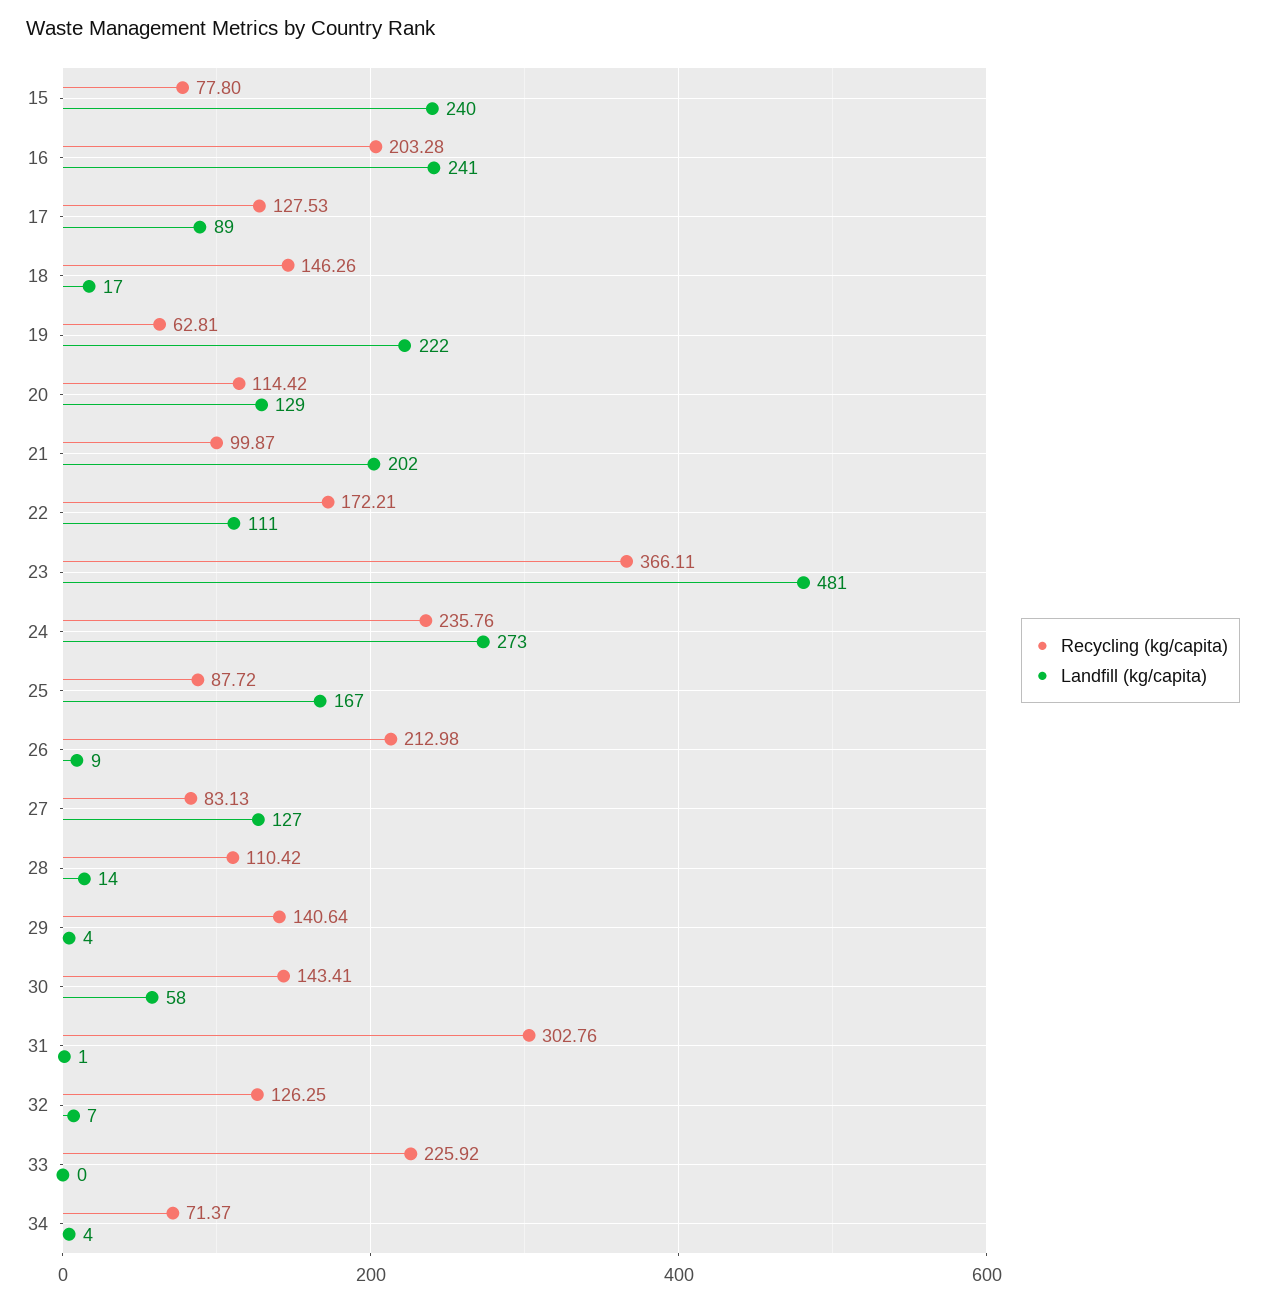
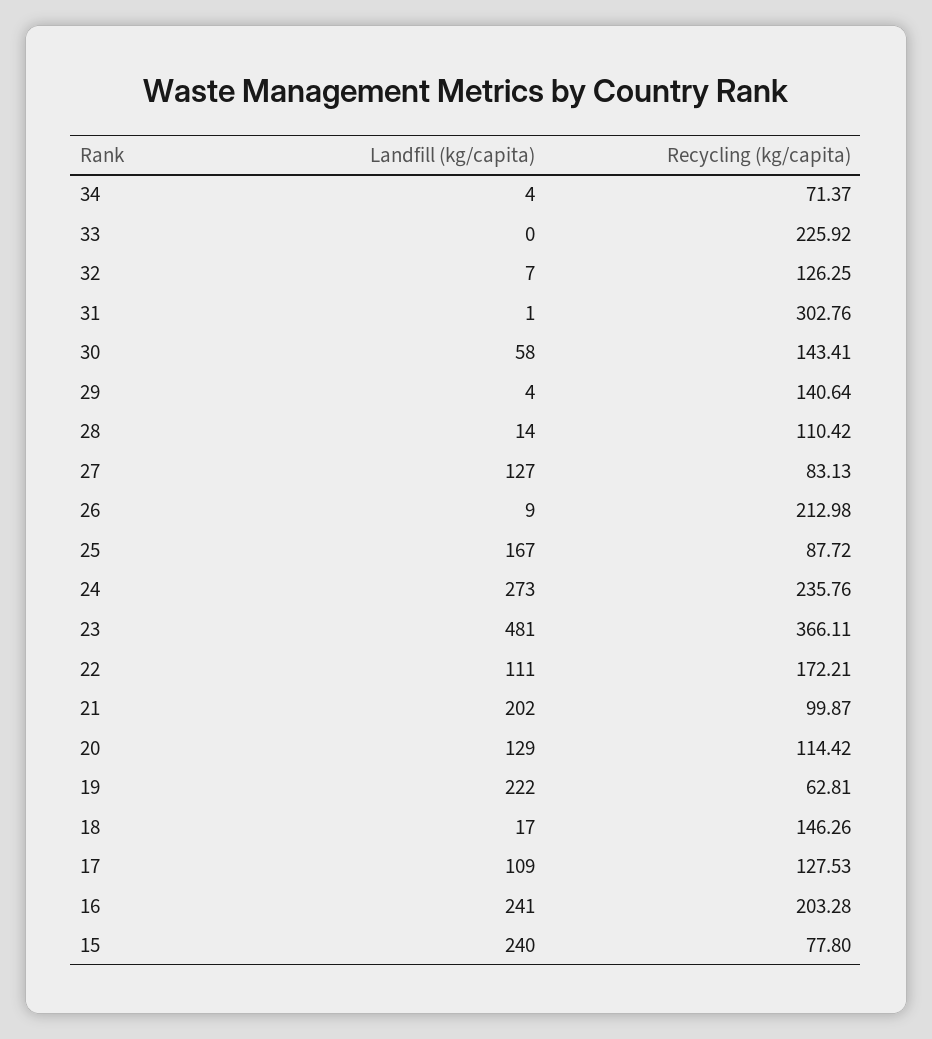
  {
    "Recycling (kg/capita)": {
      "15": 77.8,
      "16": 203.28,
      "17": 127.53,
      "18": 146.26,
      "19": 62.81,
      "20": 114.42,
      "21": 99.87,
      "22": 172.21,
      "23": 366.11,
      "24": 235.76,
      "25": 87.72,
      "26": 212.98,
      "27": 83.13,
      "28": 110.42,
      "29": 140.64,
      "30": 143.41,
      "31": 302.76,
      "32": 126.25,
      "33": 225.92,
      "34": 71.37
    },
    "Landfill (kg/capita)": {
      "15": 240,
      "16": 241,
-     "17": 89,
+     "17": 109,
      "18": 17,
      "19": 222,
      "20": 129,
      "21": 202,
      "22": 111,
      "23": 481,
      "24": 273,
      "25": 167,
      "26": 9,
      "27": 127,
      "28": 14,
      "29": 4,
      "30": 58,
      "31": 1,
      "32": 7,
      "33": 0,
      "34": 4
    }
  }

